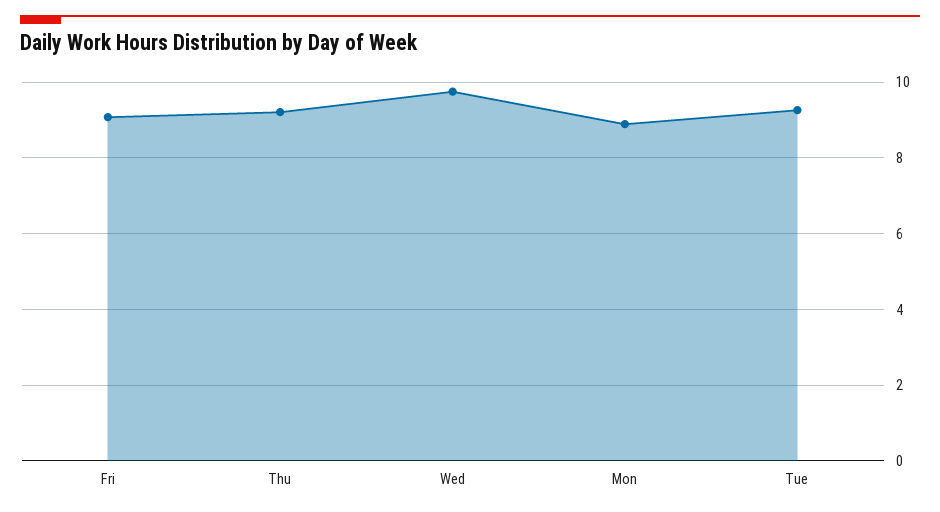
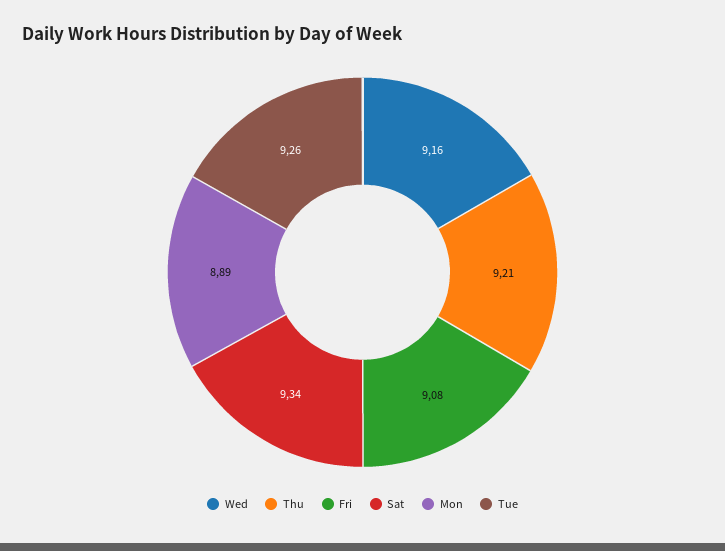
  {
    "Fri": 9.08,
    "Thu": 9.21,
-   "Wed": 9.8,
+   "Wed": 9.16,
    "Mon": 8.89,
-   "Tue": 9.26
+   "Tue": 9.26,
+   "Sat": 9.34
  }

